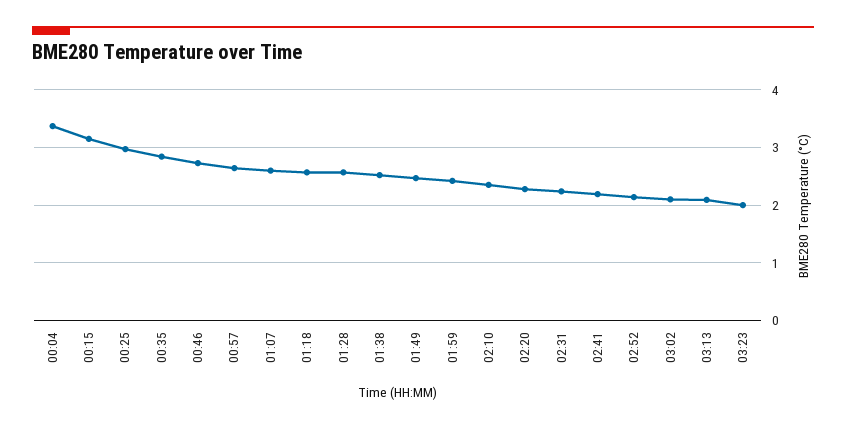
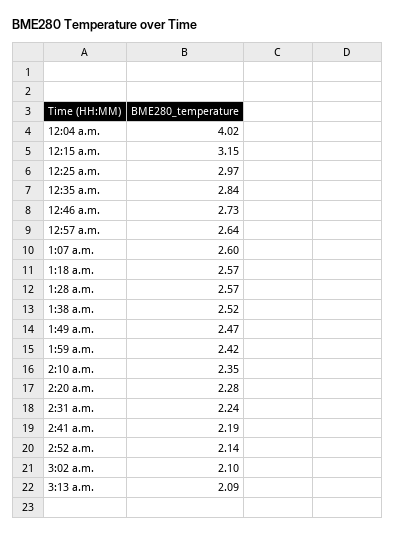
  {
-   "00:04": 3.4,
+   "00:04": 4.02,
    "00:15": 3.15,
    "00:25": 2.97,
    "00:35": 2.84,
    "00:46": 2.73,
    "00:57": 2.64,
    "01:07": 2.6,
    "01:18": 2.57,
    "01:28": 2.57,
    "01:38": 2.52,
    "01:49": 2.47,
    "01:59": 2.42,
    "02:10": 2.35,
    "02:20": 2.28,
    "02:31": 2.24,
    "02:41": 2.19,
    "02:52": 2.14,
    "03:02": 2.1,
-   "03:13": 2.09,
+   "03:13": 2.09
-   "03:23": 2
  }

